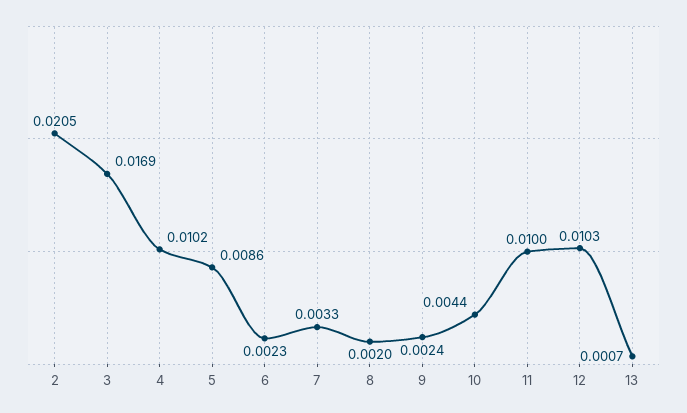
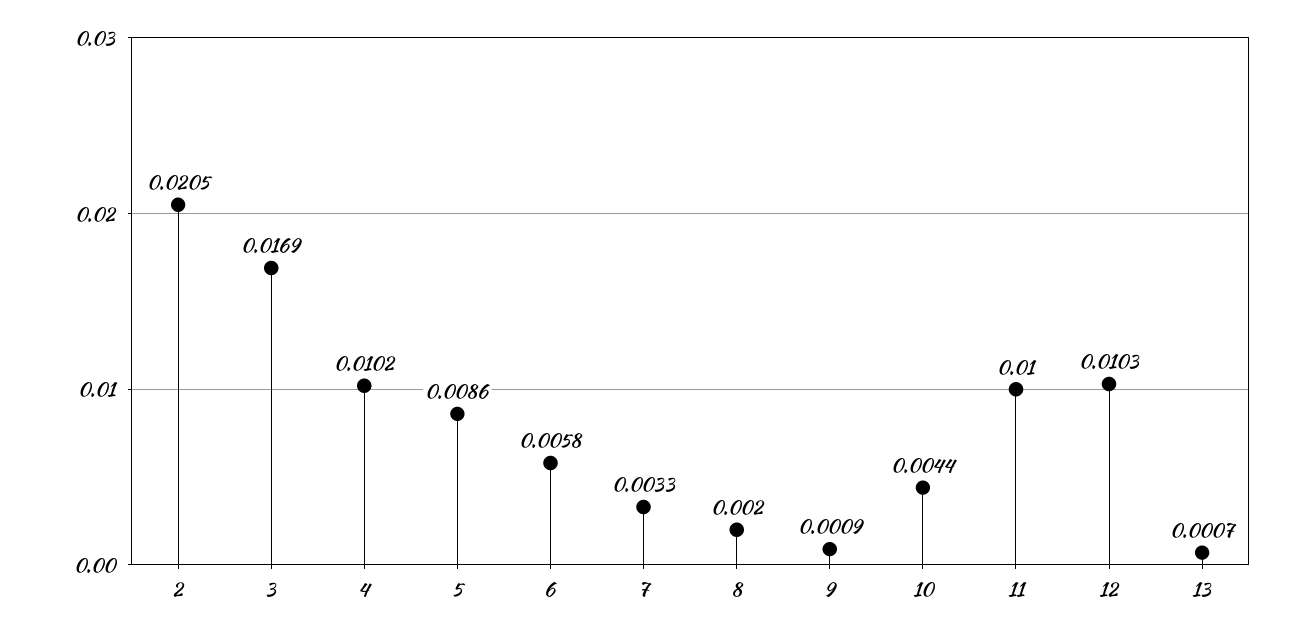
  {
    "2": 0.0205,
    "3": 0.0169,
    "4": 0.0102,
    "5": 0.0086,
-   "6": 0.0023,
+   "6": 0.0058,
    "7": 0.0033,
    "8": 0.002,
-   "9": 0.0024,
+   "9": 0.0009,
    "10": 0.0044,
    "11": 0.01,
    "12": 0.0103,
    "13": 0.0007
  }

